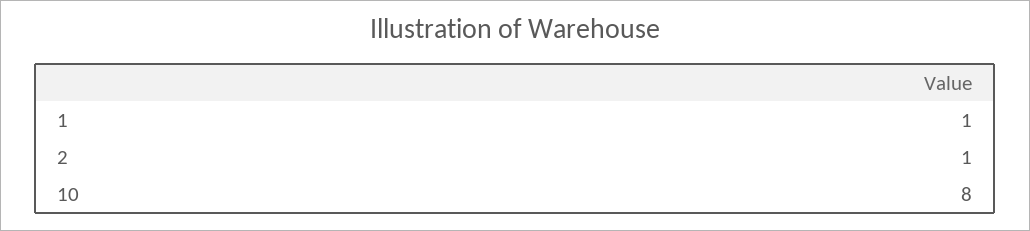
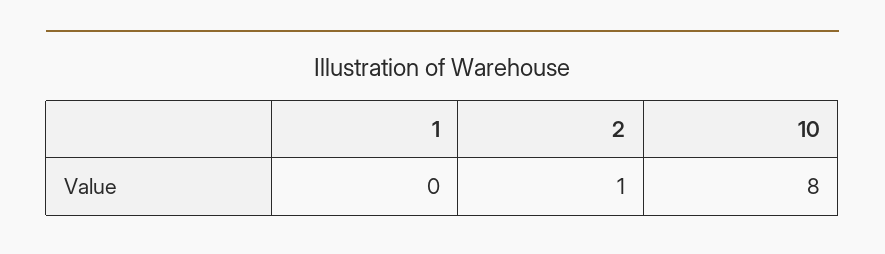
  {
-   "1": 1,
+   "1": 0,
    "2": 1,
    "10": 8
  }

